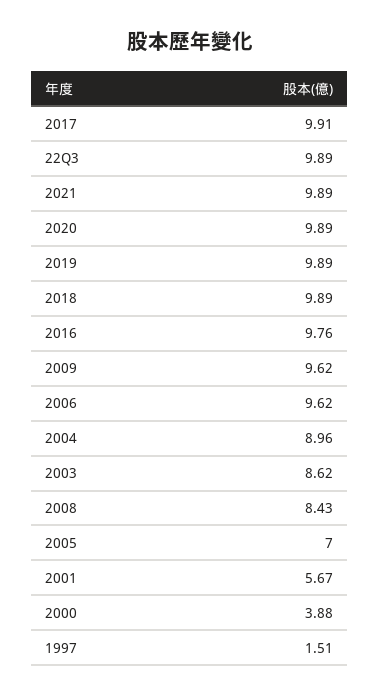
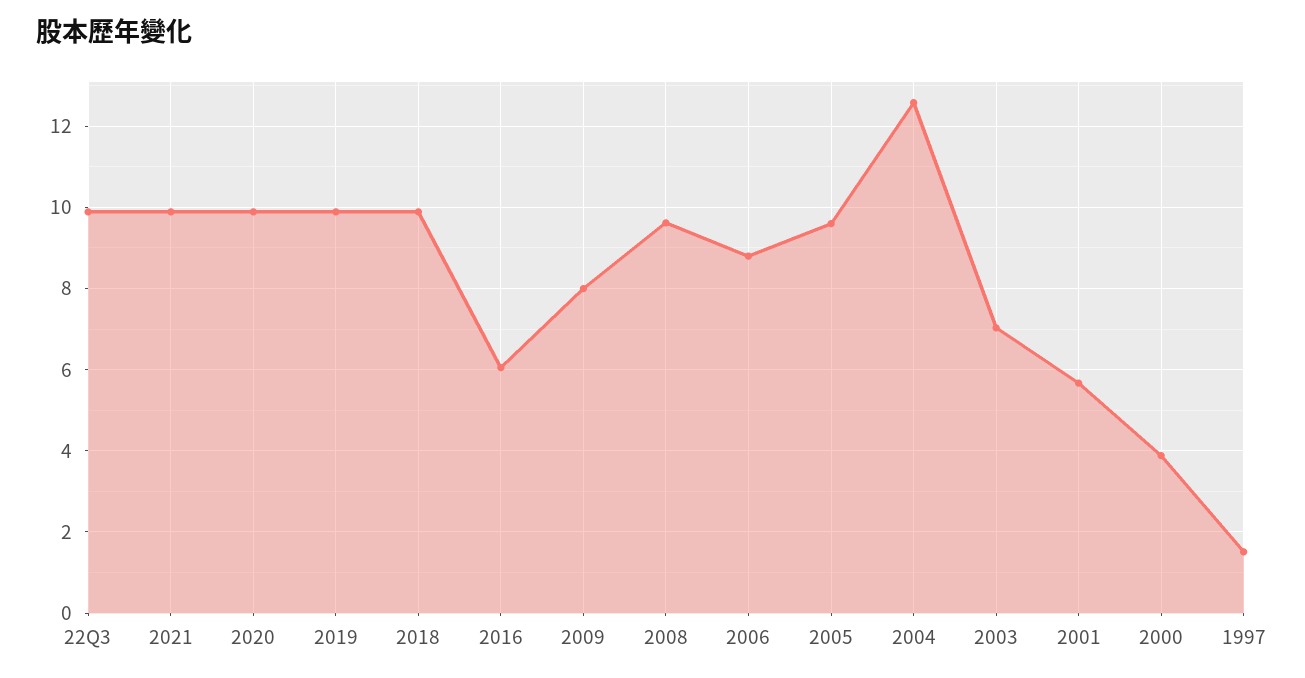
  {
-   "2017": 9.91,
    "22Q3": 9.89,
    "2021": 9.89,
    "2020": 9.89,
    "2019": 9.89,
    "2018": 9.89,
-   "2016": 9.76,
+   "2016": 6,
-   "2009": 9.62,
+   "2009": 8,
-   "2006": 9.62,
+   "2006": 8.8,
-   "2004": 8.96,
+   "2004": 12.6,
-   "2003": 8.62,
+   "2003": 7,
-   "2008": 8.43,
+   "2008": 9.6,
-   "2005": 7,
+   "2005": 9.6,
    "2001": 5.67,
    "2000": 3.88,
    "1997": 1.51
  }

